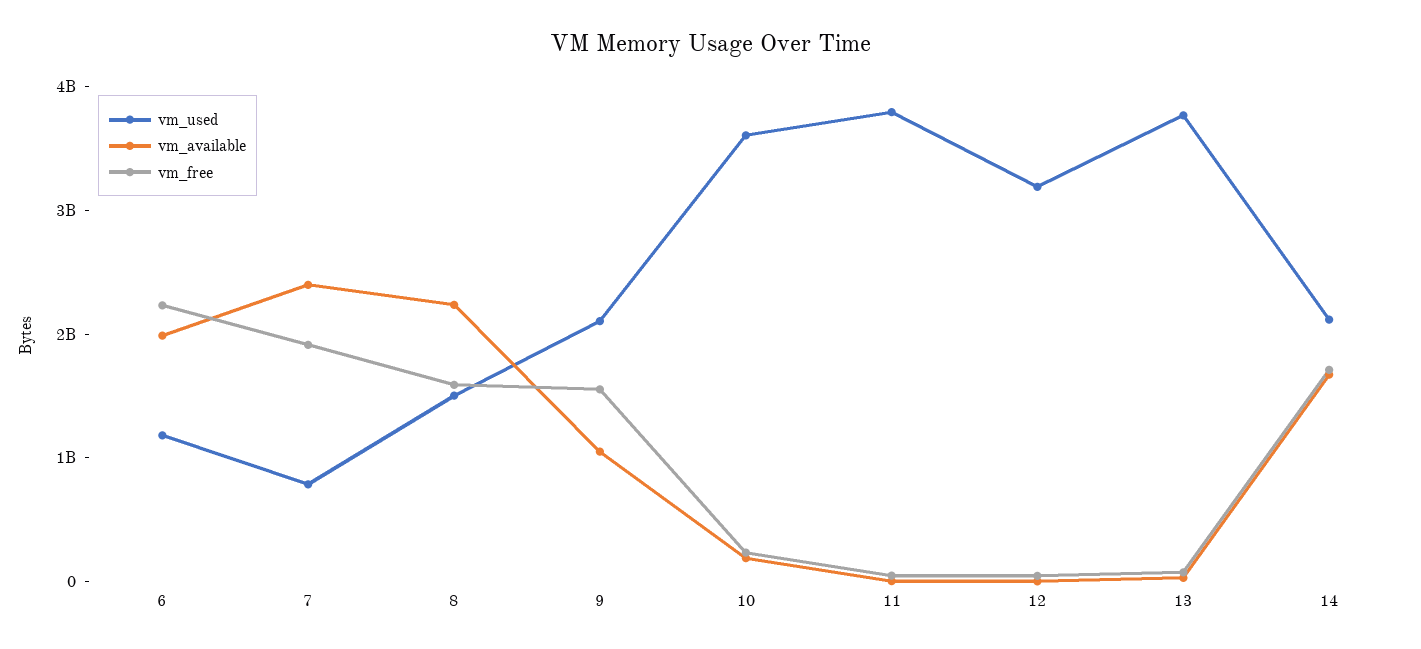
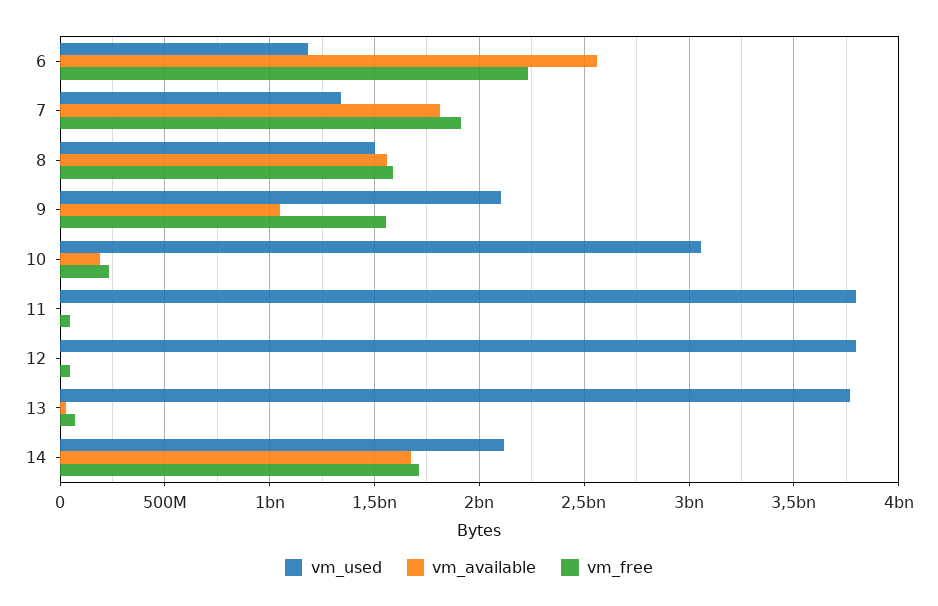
  {
    "vm_used": {
      "6": 1200000000,
-     "7": 800000000,
+     "7": 1350000000,
      "8": 1500000000,
      "9": 2100000000,
-     "10": 3600000000,
+     "10": 3050000000,
      "11": 3800000000,
-     "12": 3200000000,
+     "12": 3800000000,
      "13": 3750000000,
      "14": 2100000000
    },
    "vm_available": {
-     "6": 2000000000,
+     "6": 2550000000,
-     "7": 2400000000,
+     "7": 1800000000,
-     "8": 2200000000,
+     "8": 1550000000,
      "9": 1050000000,
      "10": 200000000,
      "11": 0,
      "12": 0,
      "13": 50000000,
      "14": 1650000000
    },
    "vm_free": {
      "6": 2250000000,
      "7": 1900000000,
      "8": 1600000000,
      "9": 1550000000,
      "10": 250000000,
      "11": 50000000,
      "12": 50000000,
      "13": 50000000,
      "14": 1700000000
    }
  }

